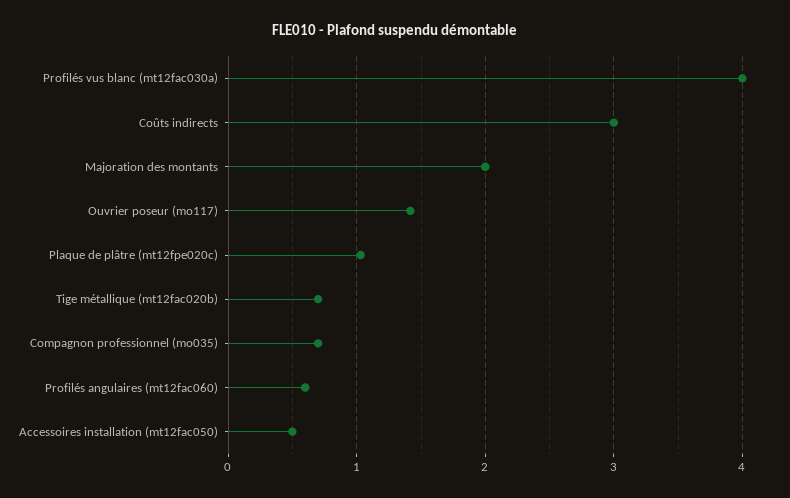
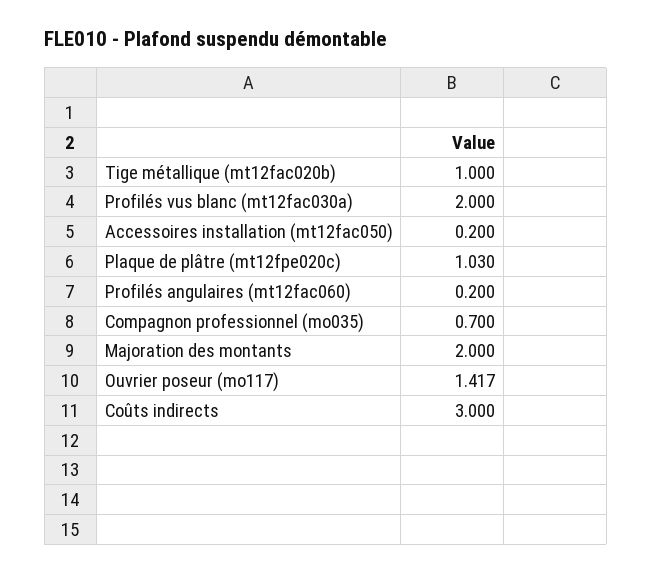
  {
-   "Profilés vus blanc (mt12fac030a)": 4,
+   "Profilés vus blanc (mt12fac030a)": 2,
    "Coûts indirects": 3,
    "Majoration des montants": 2,
    "Ouvrier poseur (mo117)": 1.417,
    "Plaque de plâtre (mt12fpe020c)": 1.03,
-   "Tige métallique (mt12fac020b)": 0.7,
+   "Tige métallique (mt12fac020b)": 1,
    "Compagnon professionnel (mo035)": 0.7,
-   "Profilés angulaires (mt12fac060)": 0.6,
+   "Profilés angulaires (mt12fac060)": 0.2,
-   "Accessoires installation (mt12fac050)": 0.5
+   "Accessoires installation (mt12fac050)": 0.2
  }

